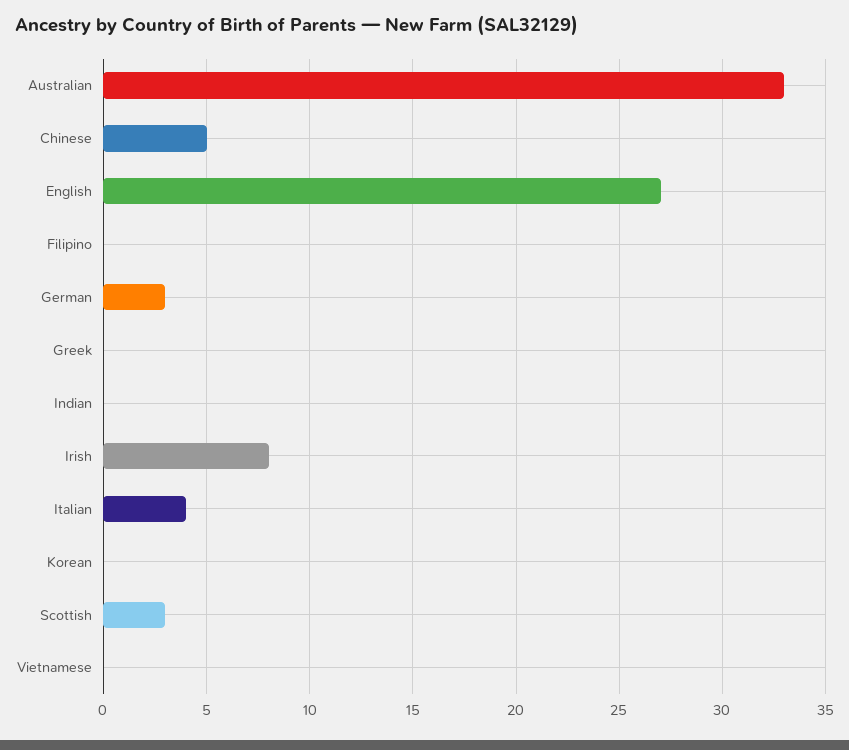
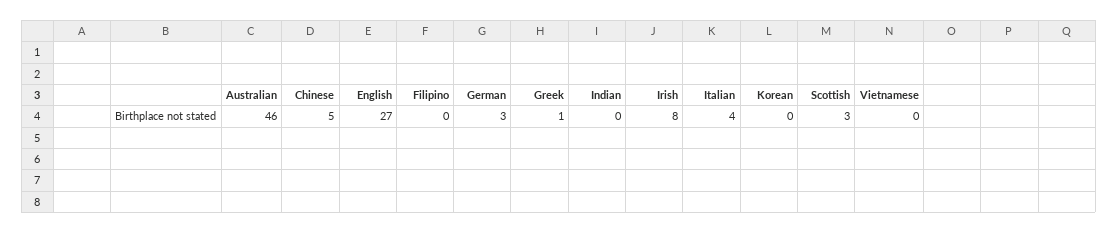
  {
-   "Australian": 33,
+   "Australian": 46,
    "Chinese": 5,
    "English": 27,
    "Filipino": 0,
    "German": 3,
-   "Greek": 0,
+   "Greek": 1,
    "Indian": 0,
    "Irish": 8,
    "Italian": 4,
    "Korean": 0,
    "Scottish": 3,
    "Vietnamese": 0
  }

